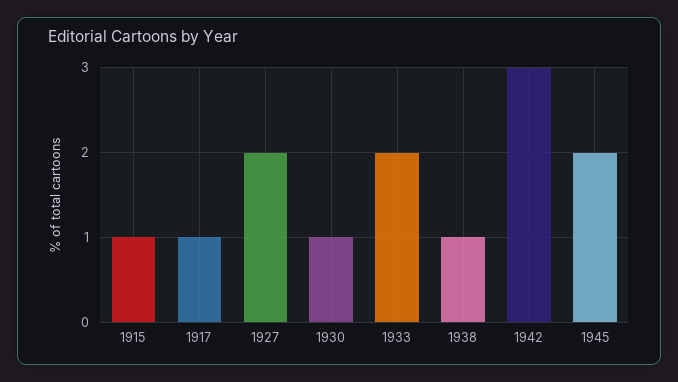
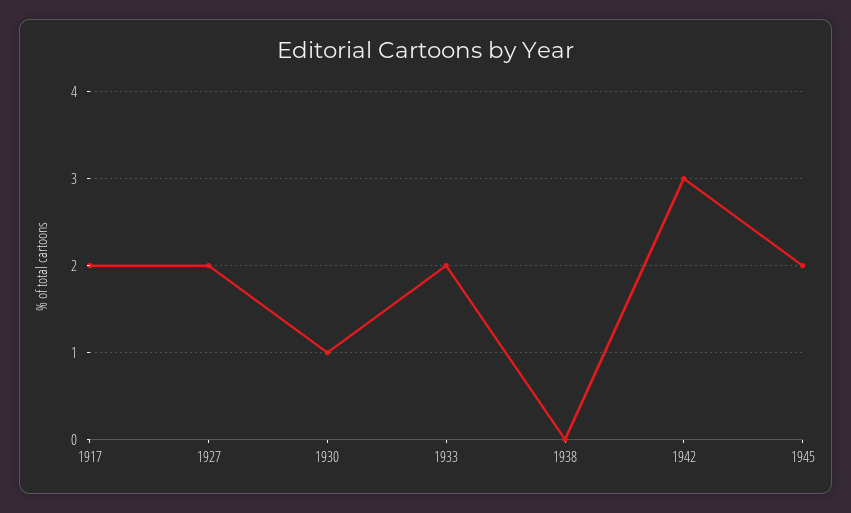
  {
-   "1915": 1,
-   "1917": 1,
+   "1917": 2,
    "1927": 2,
    "1930": 1,
    "1933": 2,
-   "1938": 1,
+   "1938": 0,
    "1942": 3,
    "1945": 2
  }

